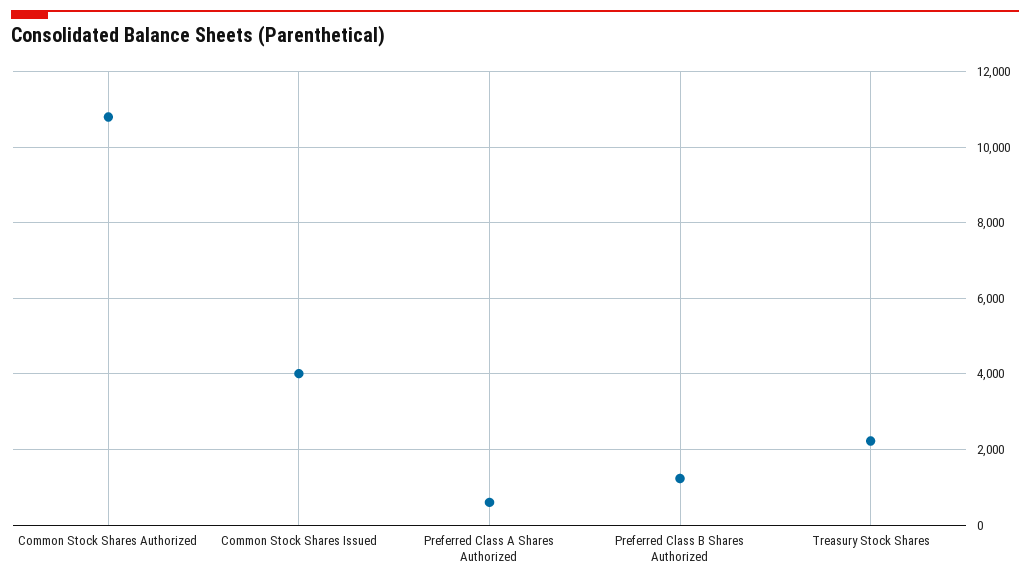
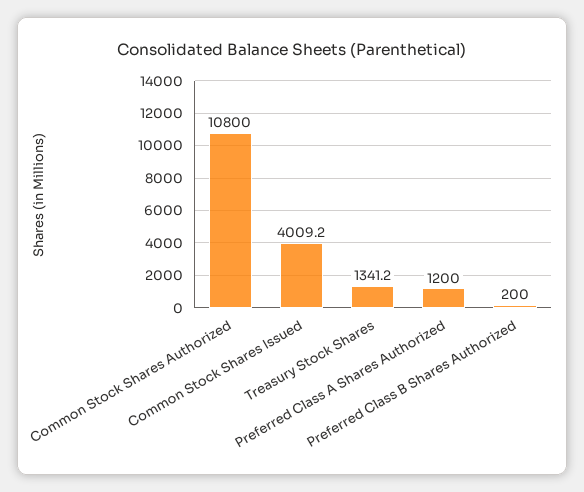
  {
    "Common Stock Shares Authorized": 10800,
    "Common Stock Shares Issued": 4009.2,
-   "Preferred Class A Shares Authorized": 600,
+   "Preferred Class A Shares Authorized": 1200,
-   "Preferred Class B Shares Authorized": 1200,
+   "Preferred Class B Shares Authorized": 200,
-   "Treasury Stock Shares": 2200
+   "Treasury Stock Shares": 1341.2
  }

